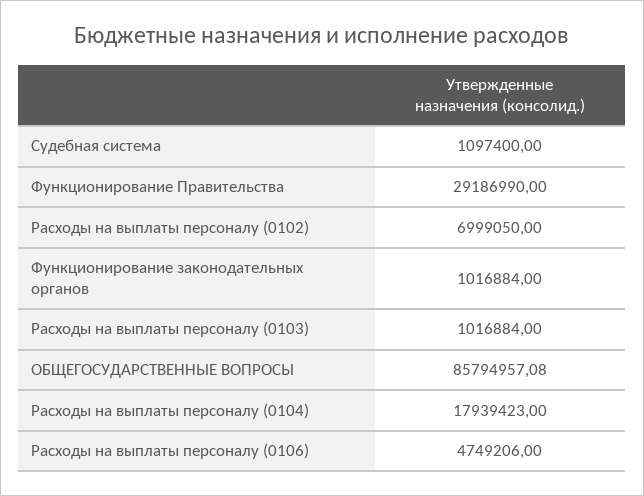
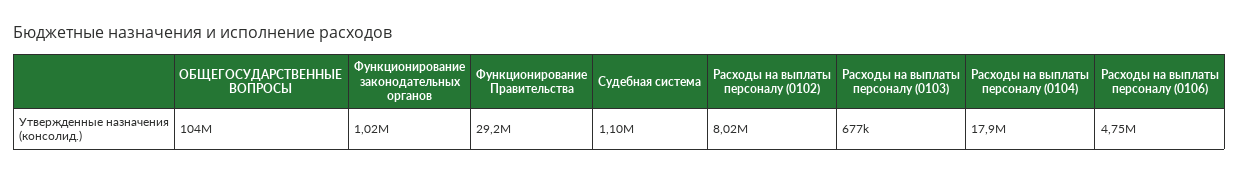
  {
    "Судебная система": 1097400,
    "Функционирование Правительства": 29186990,
-   "Расходы на выплаты персоналу (0102)": 6999050,
+   "Расходы на выплаты персоналу (0102)": 8020000,
    "Функционирование законодательных органов": 1016884,
-   "Расходы на выплаты персоналу (0103)": 1016884,
+   "Расходы на выплаты персоналу (0103)": 677000,
-   "ОБЩЕГОСУДАРСТВЕННЫЕ ВОПРОСЫ": 85794957.08,
+   "ОБЩЕГОСУДАРСТВЕННЫЕ ВОПРОСЫ": 104000000,
    "Расходы на выплаты персоналу (0104)": 17939423,
    "Расходы на выплаты персоналу (0106)": 4749206
  }

